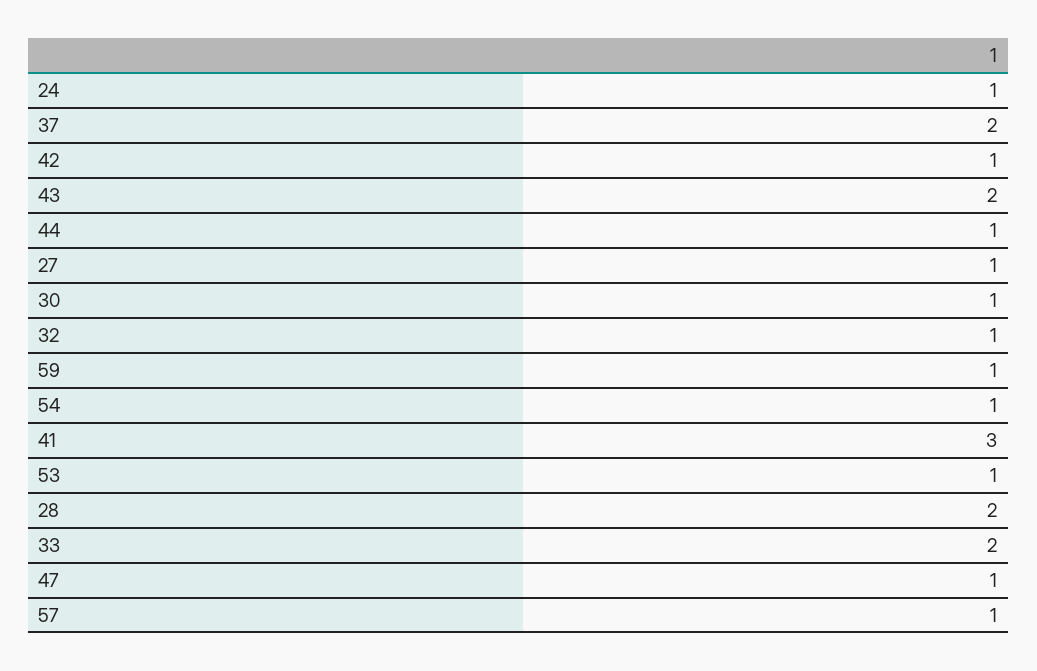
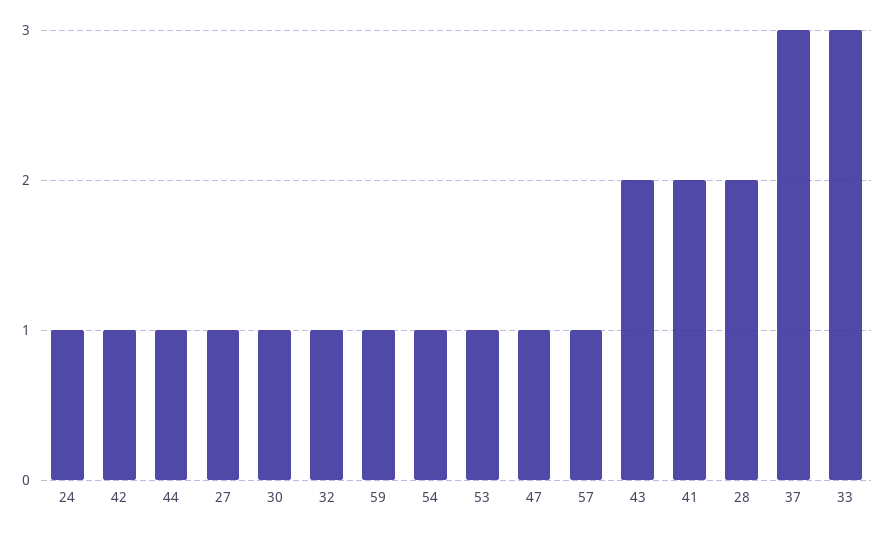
  {
    "24": 1,
-   "37": 2,
+   "37": 3,
    "42": 1,
    "43": 2,
    "44": 1,
    "27": 1,
    "30": 1,
    "32": 1,
    "59": 1,
    "54": 1,
-   "41": 3,
+   "41": 2,
    "53": 1,
    "28": 2,
-   "33": 2,
+   "33": 3,
    "47": 1,
    "57": 1
  }

